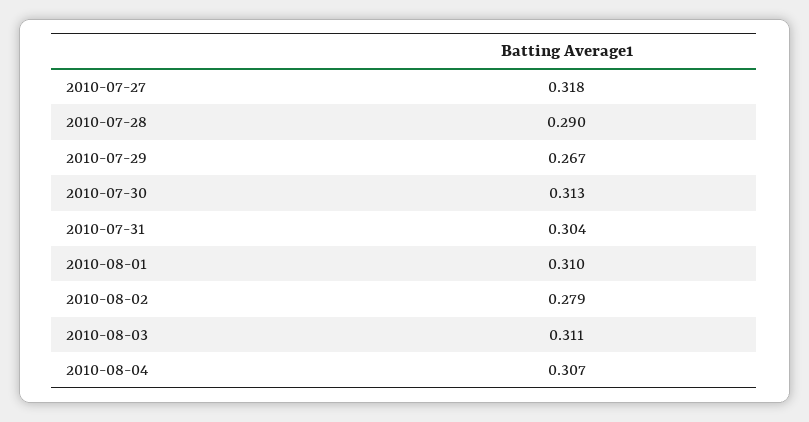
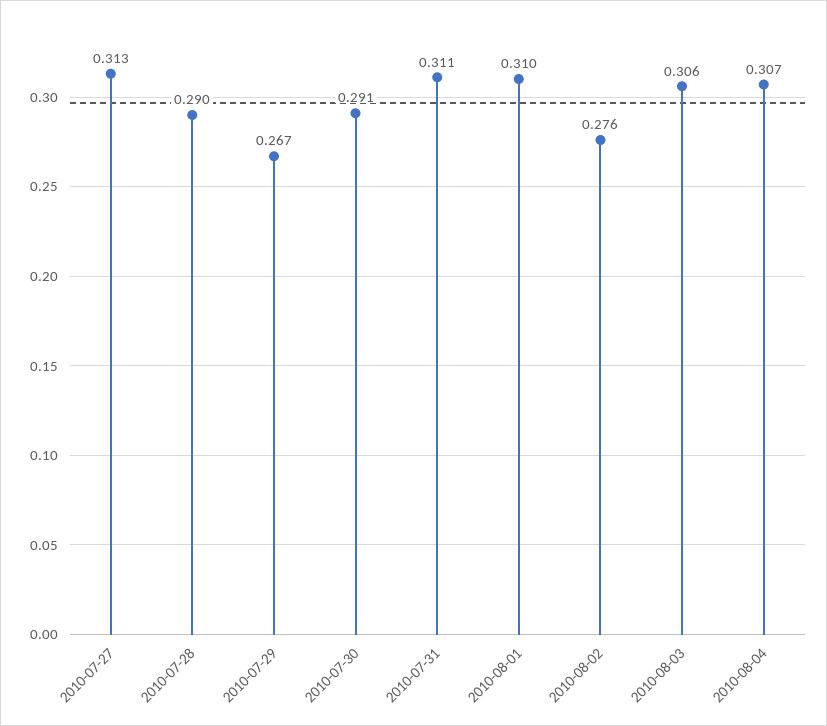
  {
-   "2010-07-27": 0.318,
+   "2010-07-27": 0.313,
    "2010-07-28": 0.29,
    "2010-07-29": 0.267,
-   "2010-07-30": 0.313,
+   "2010-07-30": 0.291,
-   "2010-07-31": 0.304,
+   "2010-07-31": 0.311,
    "2010-08-01": 0.31,
-   "2010-08-02": 0.279,
+   "2010-08-02": 0.276,
-   "2010-08-03": 0.311,
+   "2010-08-03": 0.306,
    "2010-08-04": 0.307
  }

